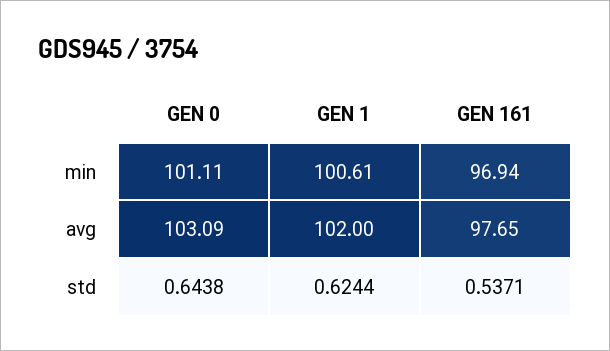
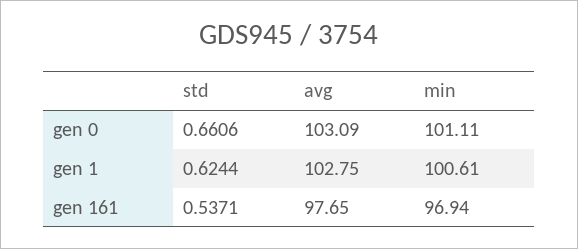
  {
    "GEN 0": {
      "min": 101.11,
      "avg": 103.09,
-     "std": 0.6438
+     "std": 0.6606
    },
    "GEN 1": {
      "min": 100.61,
-     "avg": 102,
+     "avg": 102.75,
      "std": 0.6244
    },
    "GEN 161": {
      "min": 96.94,
      "avg": 97.65,
      "std": 0.5371
    }
  }

